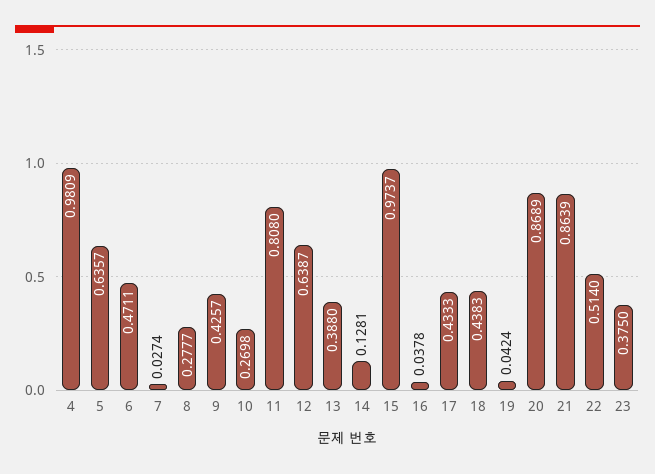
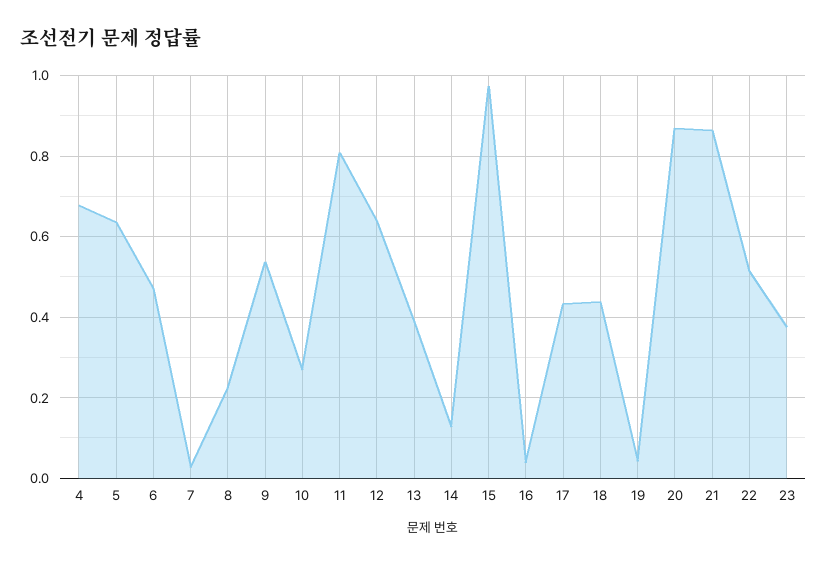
  {
-   "4": 0.9809,
+   "4": 0.68,
    "5": 0.6357,
    "6": 0.4711,
    "7": 0.0274,
-   "8": 0.2777,
+   "8": 0.22,
-   "9": 0.4257,
+   "9": 0.54,
    "10": 0.2698,
    "11": 0.808,
    "12": 0.6387,
    "13": 0.388,
    "14": 0.1281,
    "15": 0.9737,
    "16": 0.0378,
    "17": 0.4333,
    "18": 0.4383,
    "19": 0.0424,
    "20": 0.8689,
    "21": 0.8639,
    "22": 0.514,
    "23": 0.375
  }

